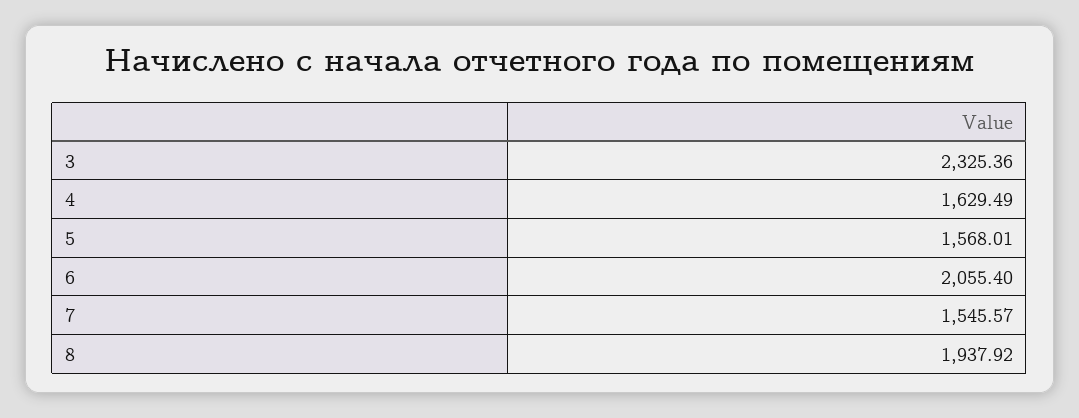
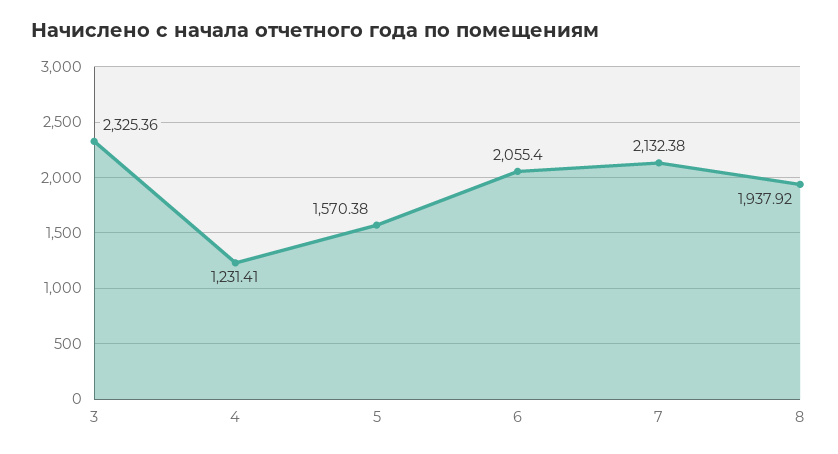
  {
    "3": 2325.36,
-   "4": 1629.49,
+   "4": 1231.41,
-   "5": 1568.01,
+   "5": 1570.38,
    "6": 2055.4,
-   "7": 1545.57,
+   "7": 2132.38,
    "8": 1937.92
  }

